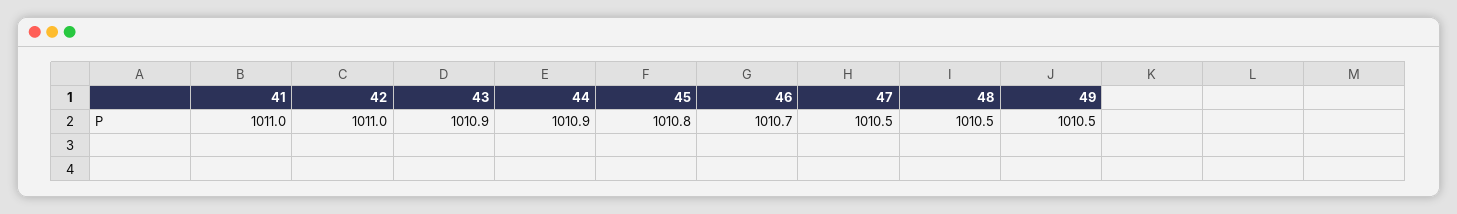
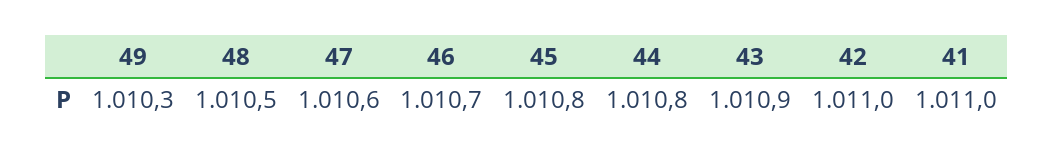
  {
    "41": 1011,
    "42": 1011,
    "43": 1010.9,
-   "44": 1010.9,
+   "44": 1010.8,
    "45": 1010.8,
    "46": 1010.7,
-   "47": 1010.5,
+   "47": 1010.6,
    "48": 1010.5,
-   "49": 1010.5
+   "49": 1010.3
  }

